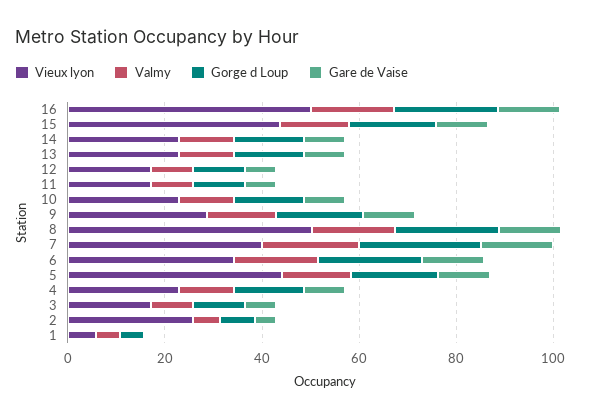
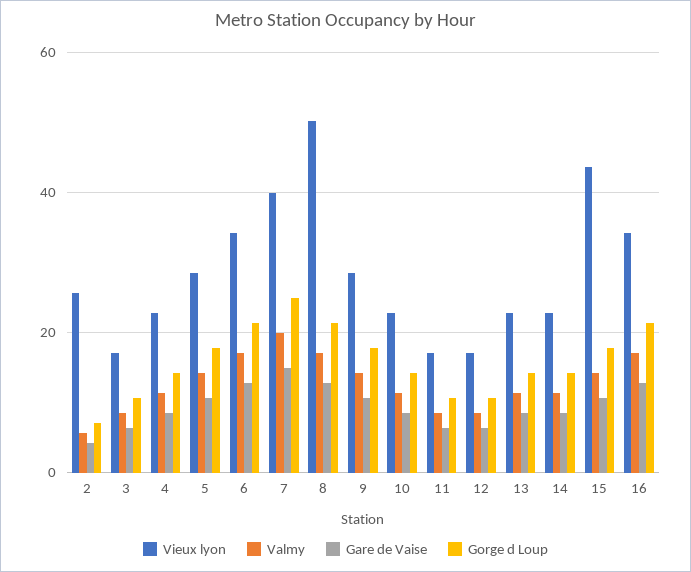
  {
    "Vieux lyon": {
-     "16": 50,
+     "16": 34,
      "15": 44,
      "14": 22,
      "13": 22,
      "12": 18,
      "11": 18,
      "10": 22,
      "9": 28,
      "8": 50,
      "7": 40,
      "6": 34,
-     "5": 45,
+     "5": 28,
      "4": 22,
      "3": 18,
-     "2": 26,
+     "2": 26
-     "1": 5
    },
    "Valmy": {
      "16": 18,
      "15": 14,
      "14": 12,
      "13": 12,
      "12": 8,
      "11": 8,
      "10": 12,
      "9": 14,
      "8": 18,
      "7": 20,
      "6": 18,
      "5": 14,
      "4": 12,
      "3": 8,
-     "2": 6,
+     "2": 6
-     "1": 5
    },
    "Gorge d Loup": {
      "16": 22,
      "15": 18,
      "14": 14,
      "13": 14,
      "12": 10,
      "11": 10,
      "10": 14,
      "9": 18,
      "8": 22,
      "7": 26,
      "6": 22,
      "5": 18,
      "4": 14,
      "3": 10,
-     "2": 8,
+     "2": 8
-     "1": 5
    },
    "Gare de Vaise": {
      "16": 12,
      "15": 10,
      "14": 8,
      "13": 8,
      "12": 6,
      "11": 6,
      "10": 8,
      "9": 10,
      "8": 12,
      "7": 16,
      "6": 12,
      "5": 10,
      "4": 8,
      "3": 6,
-     "2": 4,
+     "2": 4
-     "1": 0
    }
  }

